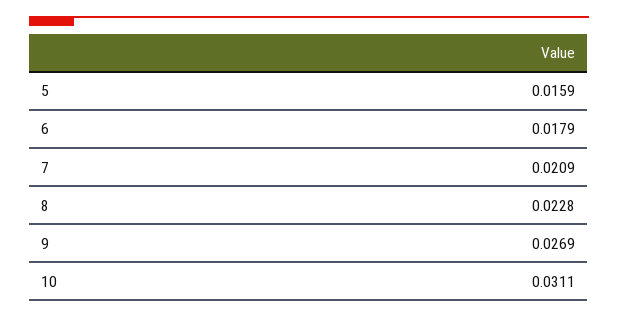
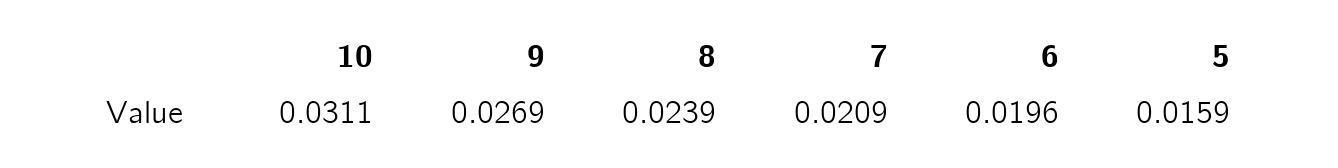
  {
    "5": 0.0159,
-   "6": 0.0179,
+   "6": 0.0196,
    "7": 0.0209,
-   "8": 0.0228,
+   "8": 0.0239,
    "9": 0.0269,
    "10": 0.0311
  }

